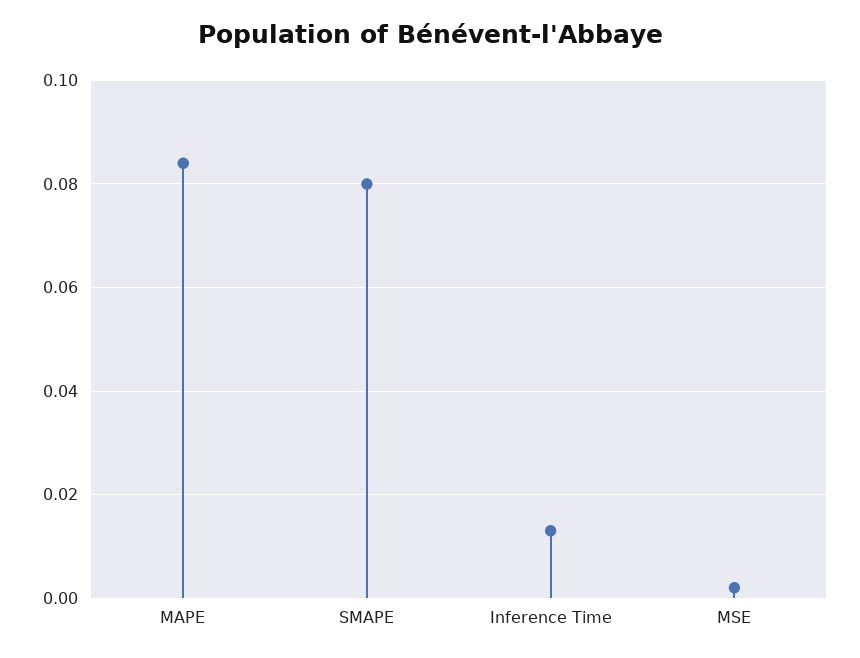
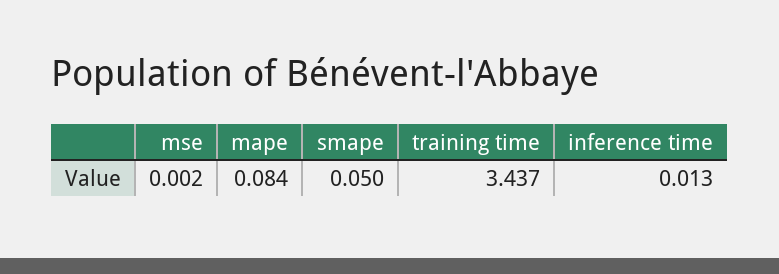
  {
    "MAPE": 0.084,
-   "SMAPE": 0.08,
+   "SMAPE": 0.05,
    "Inference Time": 0.013,
-   "MSE": 0.002
+   "MSE": 0.002,
+   "training time": 3.437
  }

